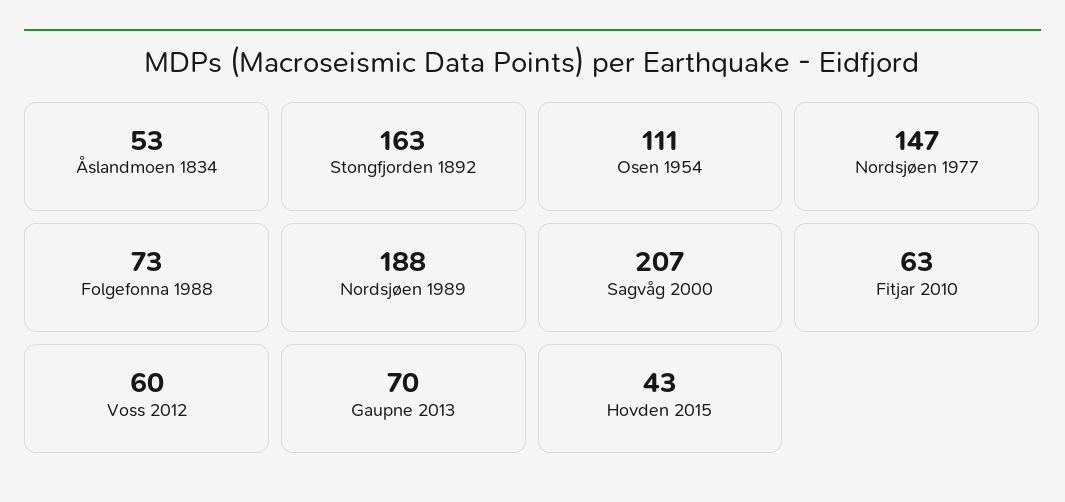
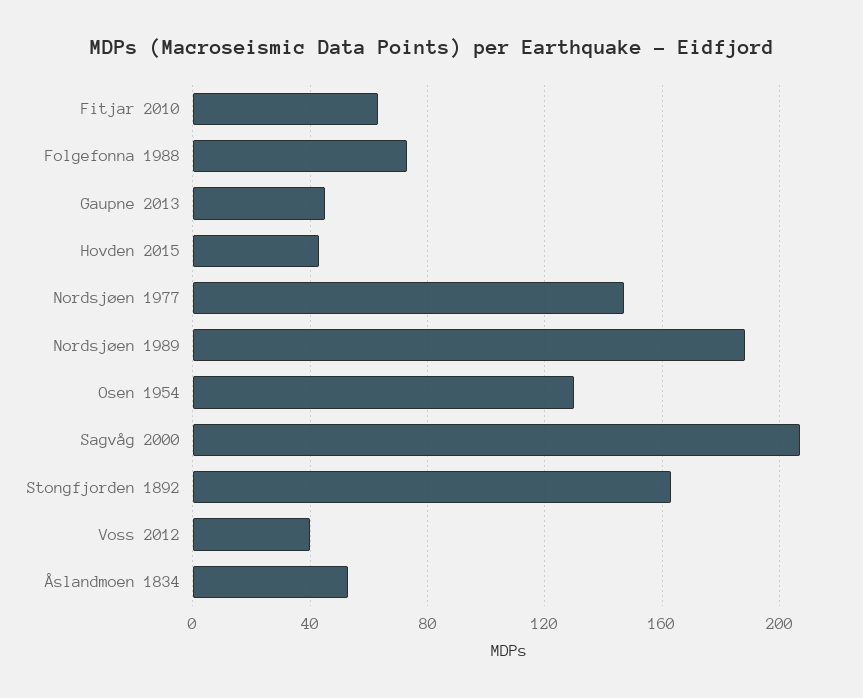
  {
    "Åslandmoen 1834": 53,
    "Stongfjorden 1892": 163,
-   "Osen 1954": 111,
+   "Osen 1954": 130,
    "Nordsjøen 1977": 147,
    "Folgefonna 1988": 73,
    "Nordsjøen 1989": 188,
    "Sagvåg 2000": 207,
    "Fitjar 2010": 63,
-   "Voss 2012": 60,
+   "Voss 2012": 40,
-   "Gaupne 2013": 70,
+   "Gaupne 2013": 45,
    "Hovden 2015": 43
  }

